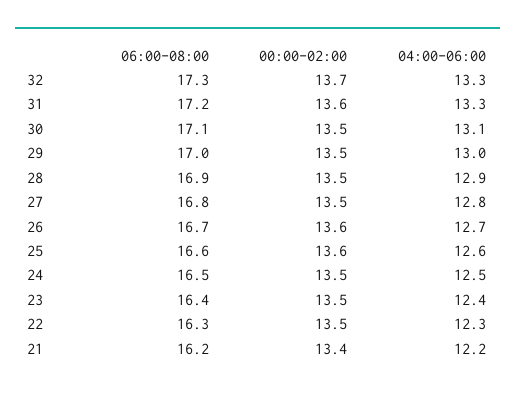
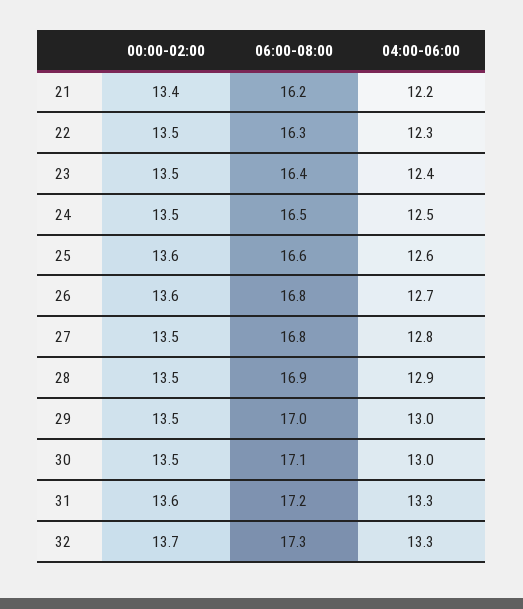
  {
    "06:00-08:00": {
      "32": 17.3,
      "31": 17.2,
      "30": 17.1,
      "29": 17,
      "28": 16.9,
      "27": 16.8,
-     "26": 16.7,
+     "26": 16.8,
      "25": 16.6,
      "24": 16.5,
      "23": 16.4,
      "22": 16.3,
      "21": 16.2
    },
    "00:00-02:00": {
      "32": 13.7,
      "31": 13.6,
      "30": 13.5,
      "29": 13.5,
      "28": 13.5,
      "27": 13.5,
      "26": 13.6,
      "25": 13.6,
      "24": 13.5,
      "23": 13.5,
      "22": 13.5,
      "21": 13.4
    },
    "04:00-06:00": {
      "32": 13.3,
      "31": 13.3,
-     "30": 13.1,
+     "30": 13,
      "29": 13,
      "28": 12.9,
      "27": 12.8,
      "26": 12.7,
      "25": 12.6,
      "24": 12.5,
      "23": 12.4,
      "22": 12.3,
      "21": 12.2
    }
  }

